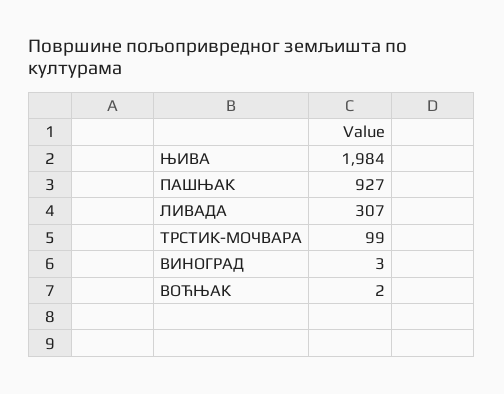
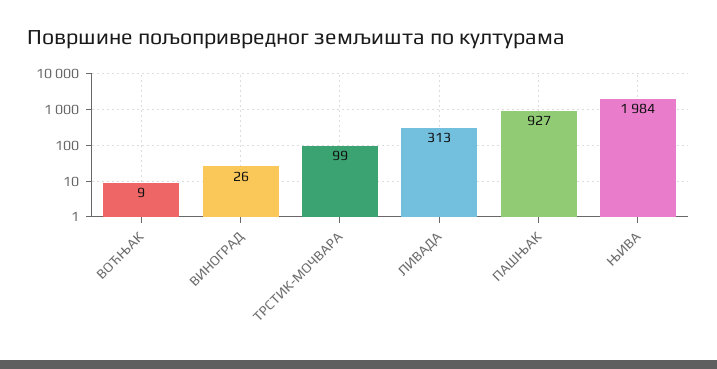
  {
    "ЊИВА": 1984,
    "ПАШЊАК": 927,
-   "ЛИВАДА": 307,
+   "ЛИВАДА": 313,
    "ТРСТИК-МОЧВАРА": 99,
-   "ВИНОГРАД": 3,
+   "ВИНОГРАД": 26,
-   "ВОЋЊАК": 2
+   "ВОЋЊАК": 9
  }

